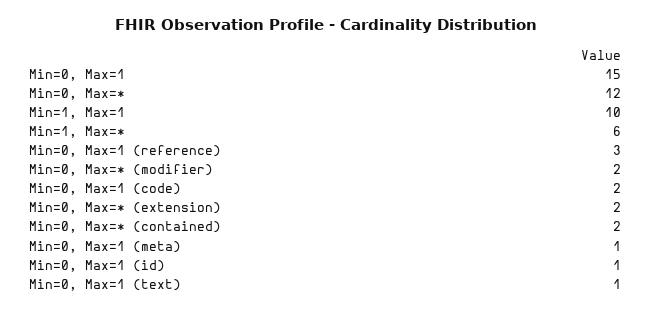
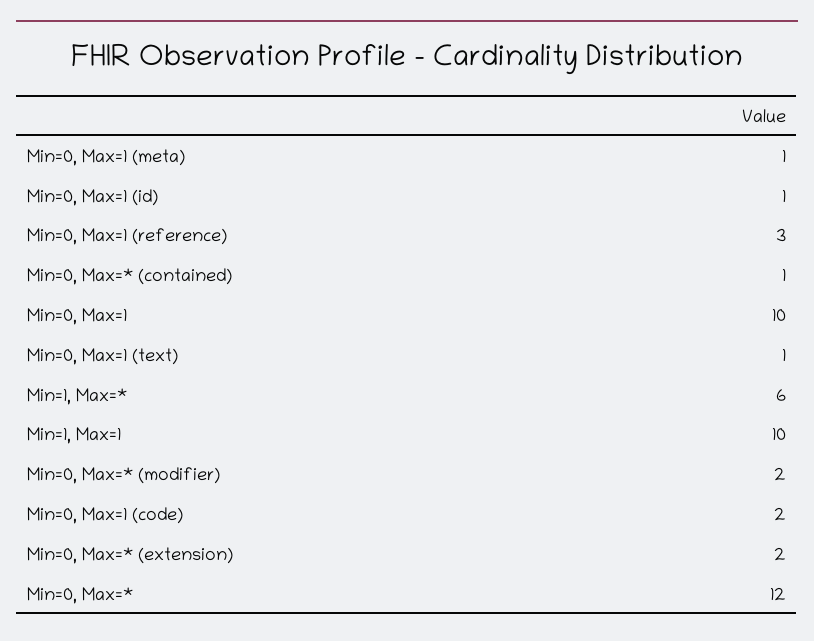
  {
-   "Min=0, Max=1": 15,
+   "Min=0, Max=1": 10,
    "Min=0, Max=*": 12,
    "Min=1, Max=1": 10,
    "Min=1, Max=*": 6,
    "Min=0, Max=1 (reference)": 3,
    "Min=0, Max=* (modifier)": 2,
    "Min=0, Max=1 (code)": 2,
    "Min=0, Max=* (extension)": 2,
-   "Min=0, Max=* (contained)": 2,
+   "Min=0, Max=* (contained)": 1,
    "Min=0, Max=1 (meta)": 1,
    "Min=0, Max=1 (id)": 1,
    "Min=0, Max=1 (text)": 1
  }

